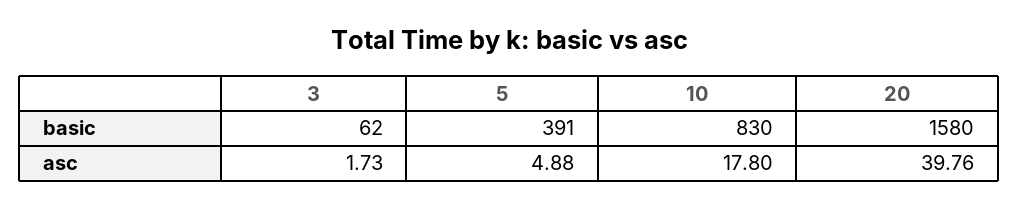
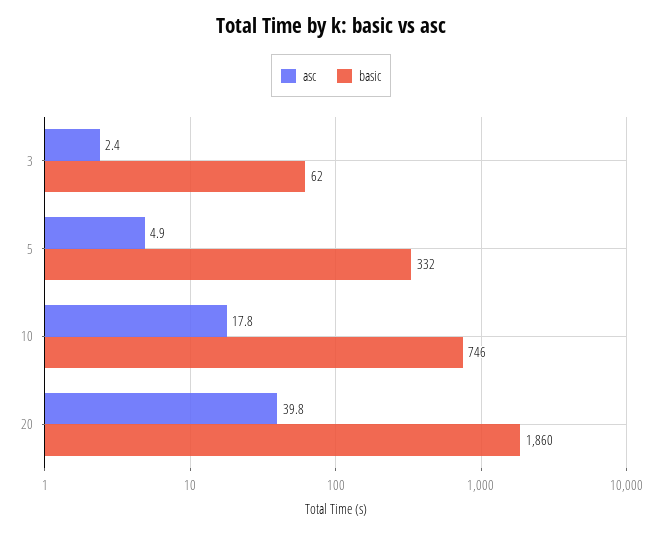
  {
    "basic": {
      "3": 62,
-     "5": 391,
+     "5": 332,
-     "10": 830,
+     "10": 746,
-     "20": 1580
+     "20": 1860
    },
    "asc": {
-     "3": 1.73,
+     "3": 2.4,
      "5": 4.88,
      "10": 17.8,
      "20": 39.76
    }
  }

